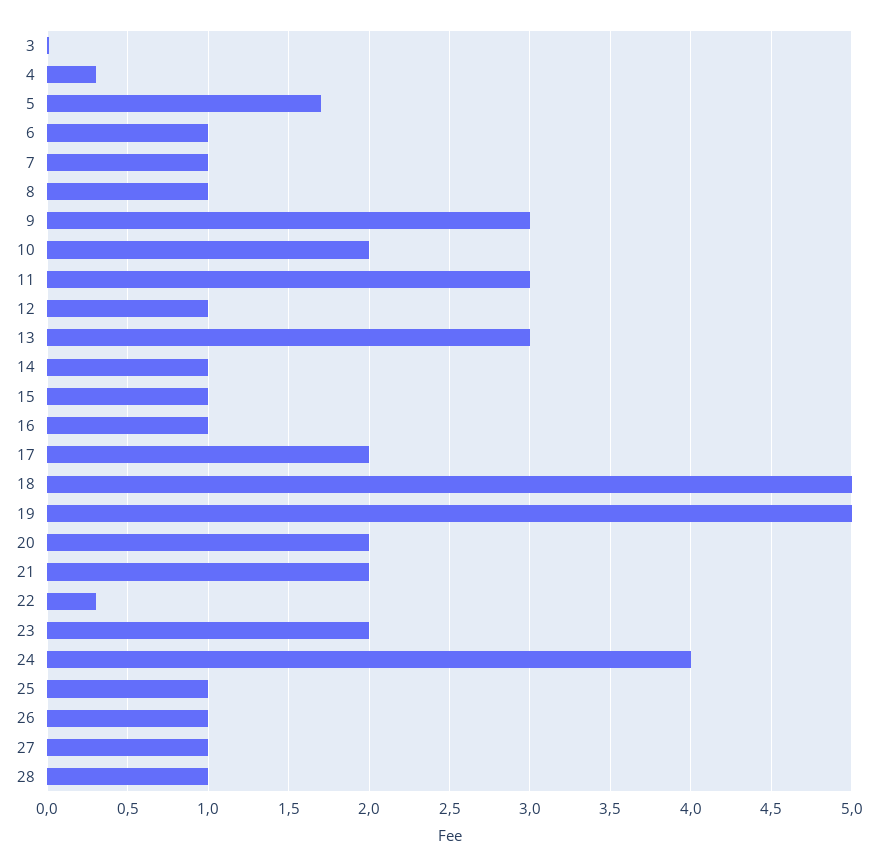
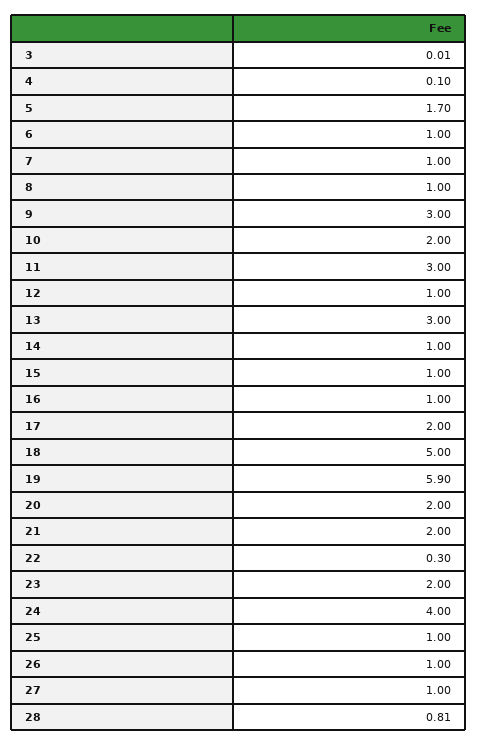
  {
    "3": 0.01,
-   "4": 0.3,
+   "4": 0.1,
    "5": 1.7,
    "6": 1,
    "7": 1,
    "8": 1,
    "9": 3,
    "10": 2,
    "11": 3,
    "12": 1,
    "13": 3,
    "14": 1,
    "15": 1,
    "16": 1,
    "17": 2,
    "18": 5,
-   "19": 5,
+   "19": 5.9,
    "20": 2,
    "21": 2,
    "22": 0.3,
    "23": 2,
    "24": 4,
    "25": 1,
    "26": 1,
    "27": 1,
-   "28": 1
+   "28": 0.81
  }

